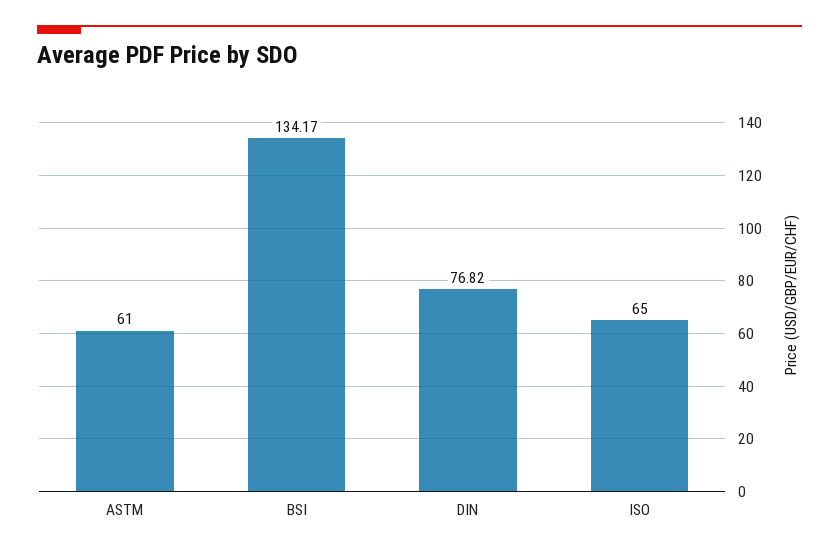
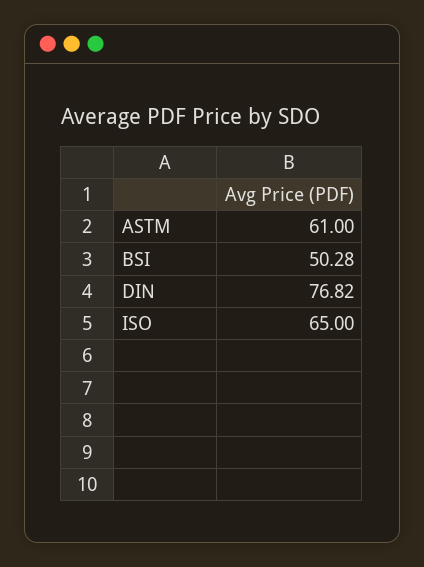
  {
    "ASTM": 61,
-   "BSI": 134.17,
+   "BSI": 50.28,
    "DIN": 76.82,
    "ISO": 65
  }

